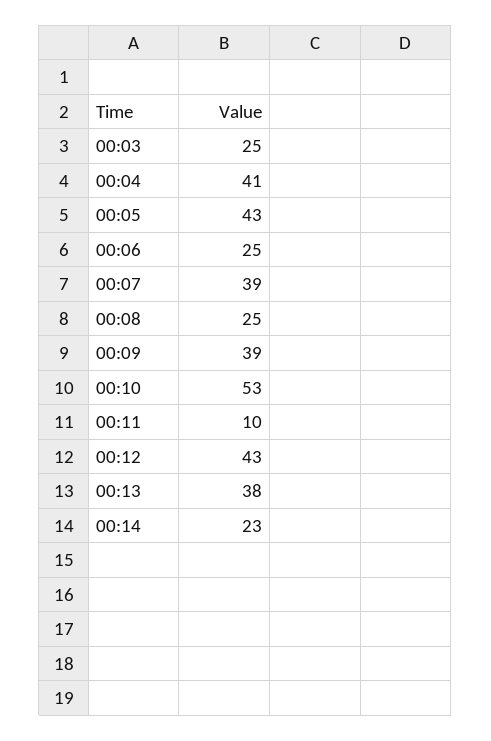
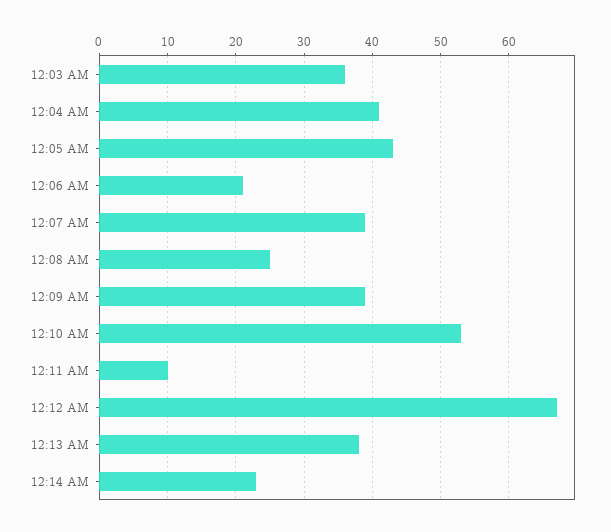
  {
-   "00:03": 25,
+   "00:03": 36,
    "00:04": 41,
    "00:05": 43,
-   "00:06": 25,
+   "00:06": 21,
    "00:07": 39,
    "00:08": 25,
    "00:09": 39,
    "00:10": 53,
    "00:11": 10,
-   "00:12": 43,
+   "00:12": 67,
    "00:13": 38,
    "00:14": 23
  }

